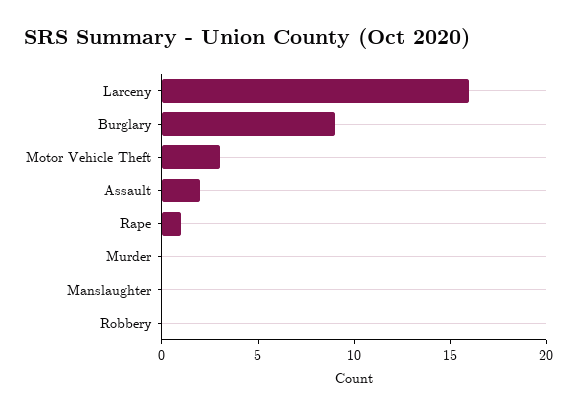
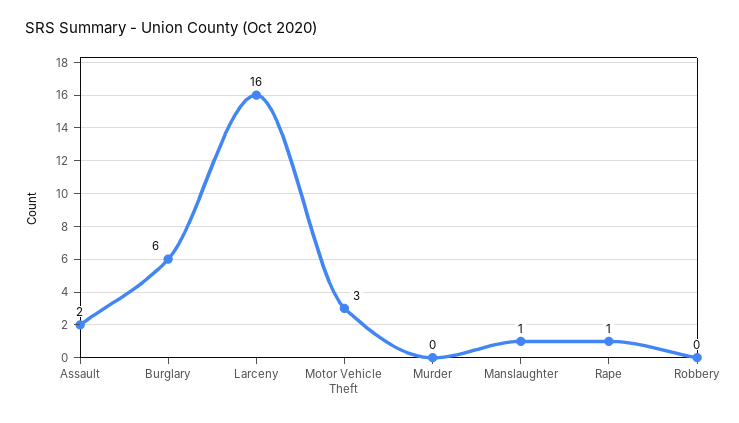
  {
    "Larceny": 16,
-   "Burglary": 9,
+   "Burglary": 6,
    "Motor Vehicle Theft": 3,
    "Assault": 2,
    "Rape": 1,
    "Murder": 0,
-   "Manslaughter": 0,
+   "Manslaughter": 1,
    "Robbery": 0
  }

